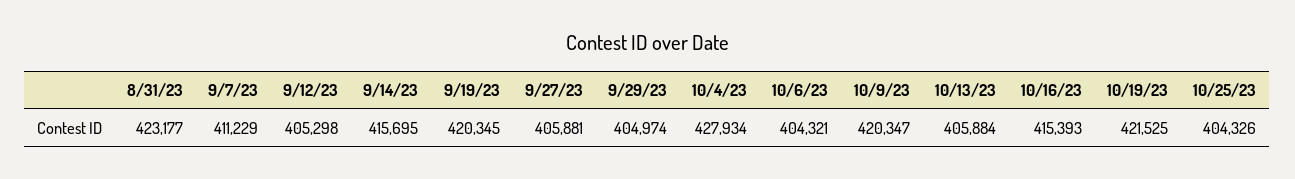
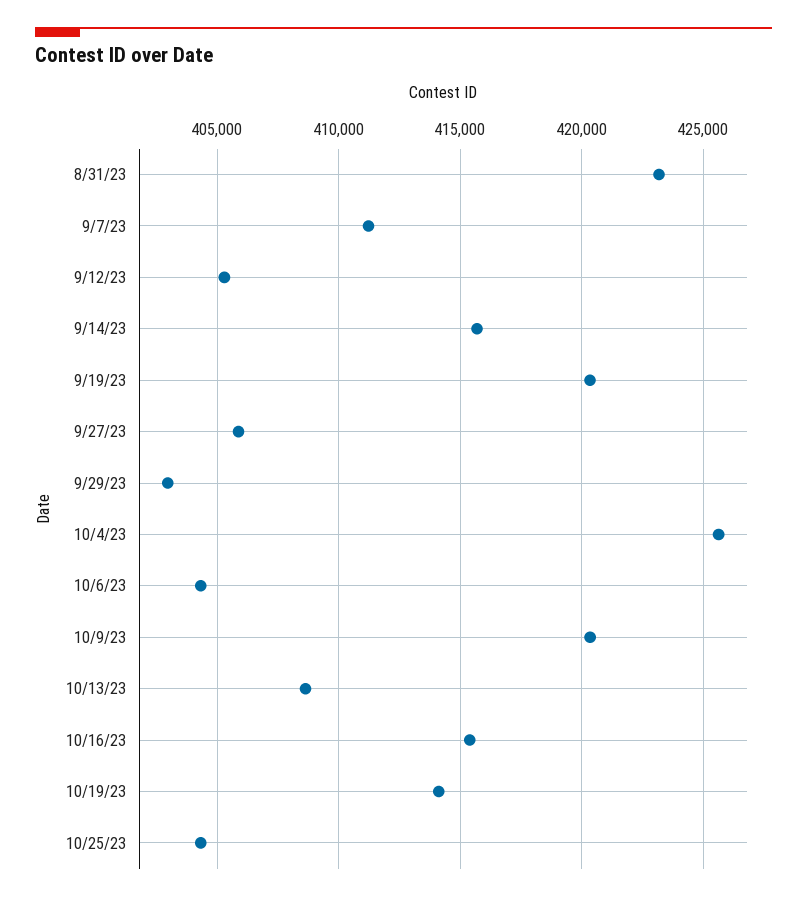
  {
    "8/31/23": 423177,
    "9/7/23": 411229,
    "9/12/23": 405298,
    "9/14/23": 415695,
    "9/19/23": 420345,
    "9/27/23": 405881,
-   "9/29/23": 404974,
+   "9/29/23": 403000,
-   "10/4/23": 427934,
+   "10/4/23": 425500,
    "10/6/23": 404321,
    "10/9/23": 420347,
-   "10/13/23": 405884,
+   "10/13/23": 408500,
    "10/16/23": 415393,
-   "10/19/23": 421525,
+   "10/19/23": 414000,
    "10/25/23": 404326
  }

